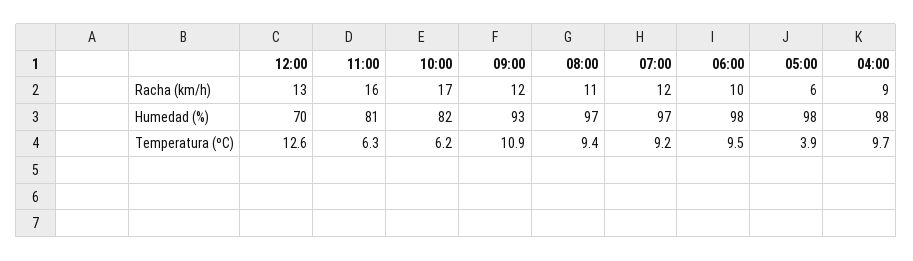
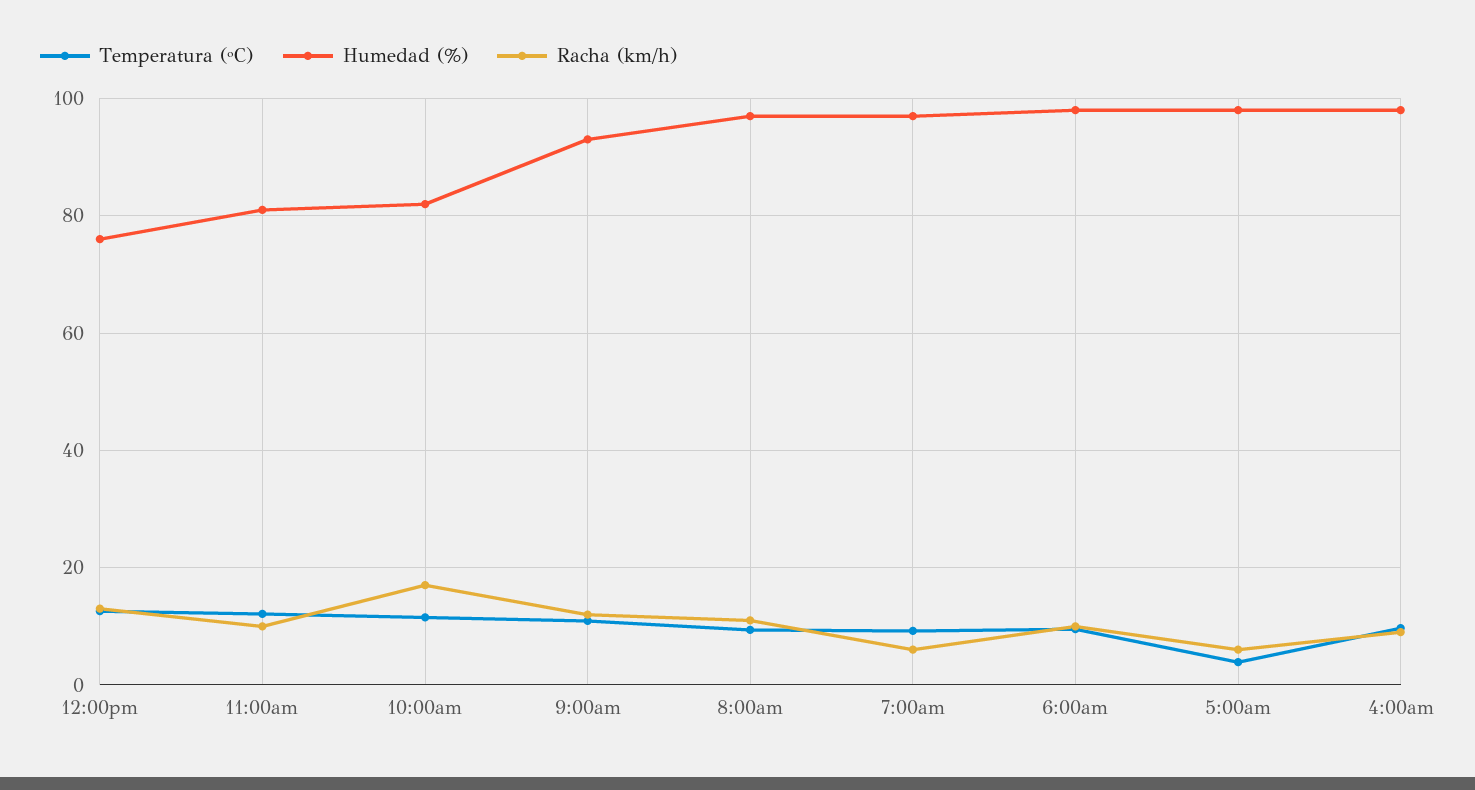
  {
    "Racha (km/h)": {
      "12:00": 13,
-     "11:00": 16,
+     "11:00": 10,
      "10:00": 17,
      "09:00": 12,
      "08:00": 11,
-     "07:00": 12,
+     "07:00": 6,
      "06:00": 10,
      "05:00": 6,
      "04:00": 9
    },
    "Humedad (%)": {
-     "12:00": 70,
+     "12:00": 76,
      "11:00": 81,
      "10:00": 82,
      "09:00": 93,
      "08:00": 97,
      "07:00": 97,
      "06:00": 98,
      "05:00": 98,
      "04:00": 98
    },
    "Temperatura (ºC)": {
      "12:00": 12.6,
-     "11:00": 6.3,
+     "11:00": 12,
-     "10:00": 6.2,
+     "10:00": 12,
      "09:00": 10.9,
      "08:00": 9.4,
      "07:00": 9.2,
      "06:00": 9.5,
      "05:00": 3.9,
      "04:00": 9.7
    }
  }

